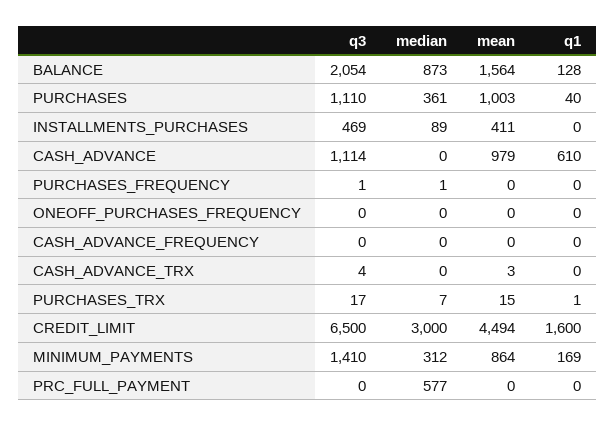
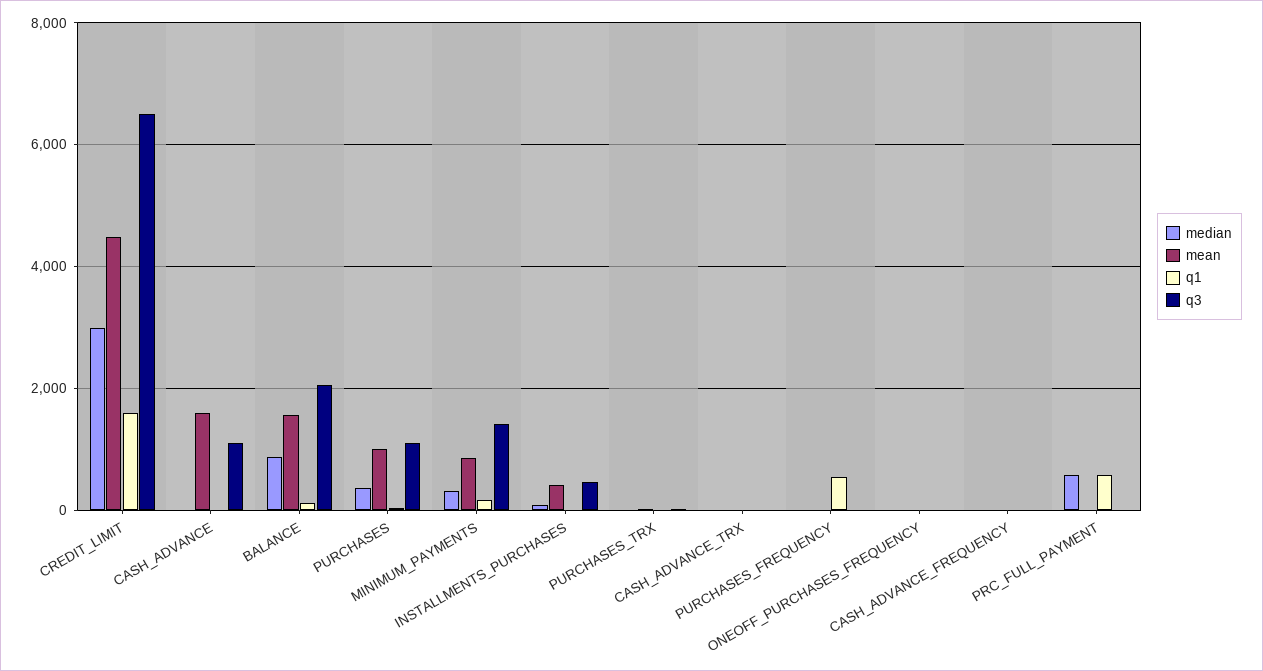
  {
    "q3": {
      "BALANCE": 2054,
      "PURCHASES": 1110,
      "INSTALLMENTS_PURCHASES": 469,
      "CASH_ADVANCE": 1114,
      "PURCHASES_FREQUENCY": 1,
      "ONEOFF_PURCHASES_FREQUENCY": 0,
      "CASH_ADVANCE_FREQUENCY": 0,
      "CASH_ADVANCE_TRX": 4,
      "PURCHASES_TRX": 17,
      "CREDIT_LIMIT": 6500,
      "MINIMUM_PAYMENTS": 1410,
      "PRC_FULL_PAYMENT": 0
    },
    "median": {
      "BALANCE": 873,
      "PURCHASES": 361,
      "INSTALLMENTS_PURCHASES": 89,
      "CASH_ADVANCE": 0,
      "PURCHASES_FREQUENCY": 1,
      "ONEOFF_PURCHASES_FREQUENCY": 0,
      "CASH_ADVANCE_FREQUENCY": 0,
      "CASH_ADVANCE_TRX": 0,
      "PURCHASES_TRX": 7,
      "CREDIT_LIMIT": 3000,
      "MINIMUM_PAYMENTS": 312,
      "PRC_FULL_PAYMENT": 577
    },
    "mean": {
      "BALANCE": 1564,
      "PURCHASES": 1003,
      "INSTALLMENTS_PURCHASES": 411,
-     "CASH_ADVANCE": 979,
+     "CASH_ADVANCE": 1600,
      "PURCHASES_FREQUENCY": 0,
      "ONEOFF_PURCHASES_FREQUENCY": 0,
      "CASH_ADVANCE_FREQUENCY": 0,
      "CASH_ADVANCE_TRX": 3,
      "PURCHASES_TRX": 15,
      "CREDIT_LIMIT": 4494,
      "MINIMUM_PAYMENTS": 864,
      "PRC_FULL_PAYMENT": 0
    },
    "q1": {
      "BALANCE": 128,
      "PURCHASES": 40,
      "INSTALLMENTS_PURCHASES": 0,
-     "CASH_ADVANCE": 610,
+     "CASH_ADVANCE": 0,
-     "PURCHASES_FREQUENCY": 0,
+     "PURCHASES_FREQUENCY": 600,
      "ONEOFF_PURCHASES_FREQUENCY": 0,
      "CASH_ADVANCE_FREQUENCY": 0,
      "CASH_ADVANCE_TRX": 0,
      "PURCHASES_TRX": 1,
      "CREDIT_LIMIT": 1600,
      "MINIMUM_PAYMENTS": 169,
-     "PRC_FULL_PAYMENT": 0
+     "PRC_FULL_PAYMENT": 600
    }
  }

